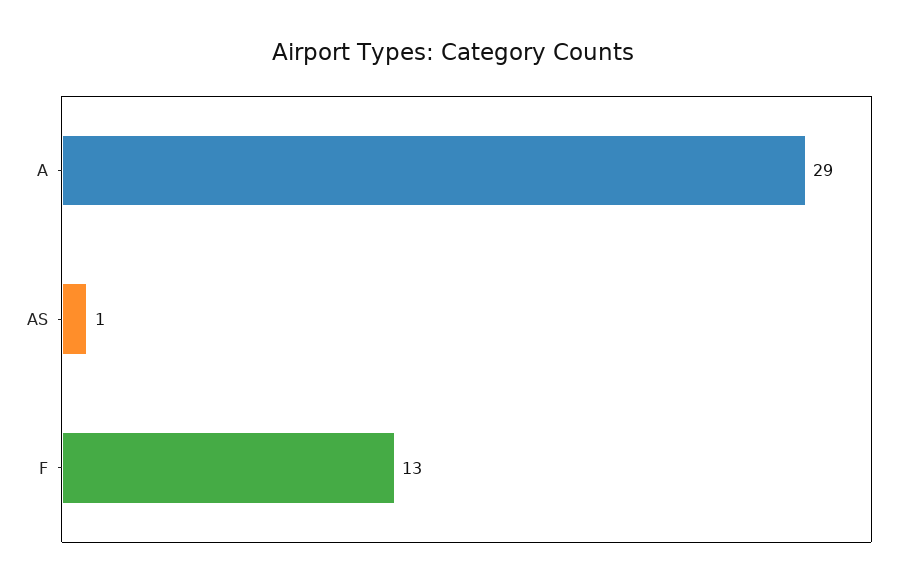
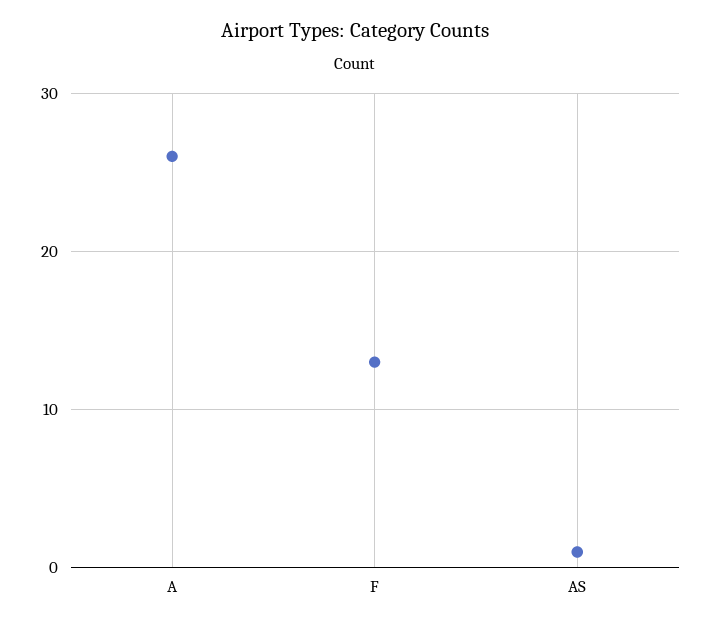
  {
-   "A": 29,
+   "A": 26,
    "AS": 1,
    "F": 13
  }

